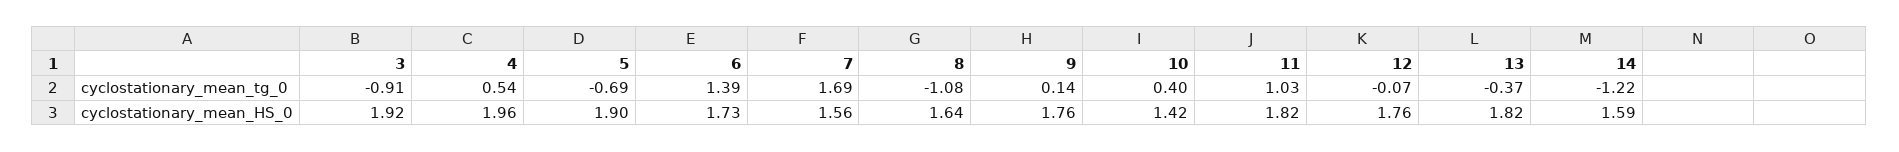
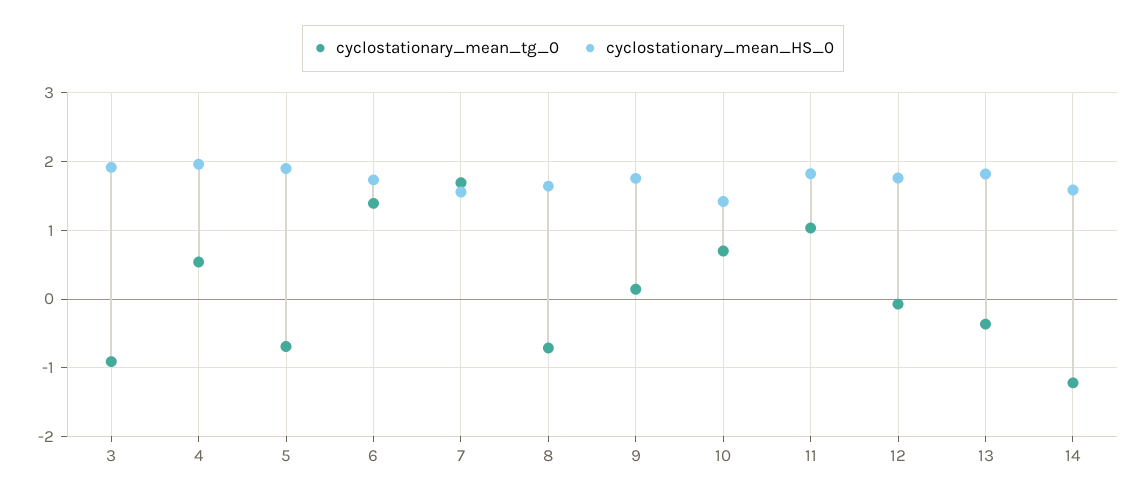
  {
    "cyclostationary_mean_tg_0": {
      "3": -0.91,
      "4": 0.54,
      "5": -0.69,
      "6": 1.39,
      "7": 1.69,
-     "8": -1.08,
+     "8": -0.7,
      "9": 0.14,
-     "10": 0.4,
+     "10": 0.7,
      "11": 1.03,
      "12": -0.07,
      "13": -0.37,
      "14": -1.22
    },
    "cyclostationary_mean_HS_0": {
      "3": 1.92,
      "4": 1.96,
      "5": 1.9,
      "6": 1.73,
      "7": 1.56,
      "8": 1.64,
      "9": 1.76,
      "10": 1.42,
      "11": 1.82,
      "12": 1.76,
      "13": 1.82,
      "14": 1.59
    }
  }

